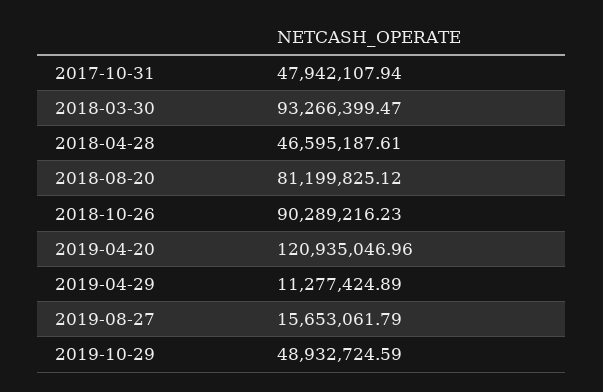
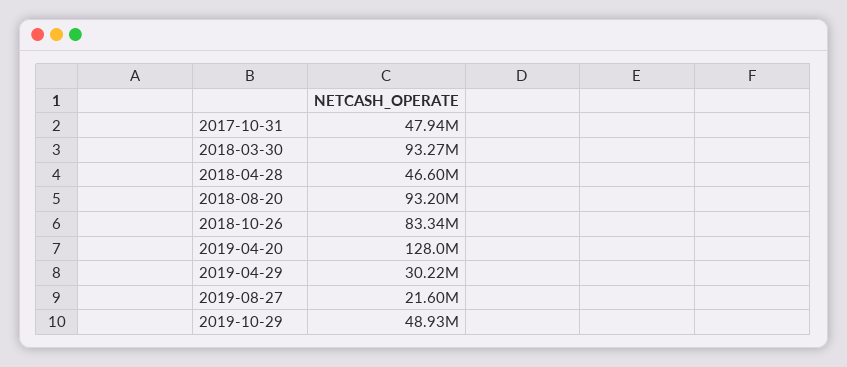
  {
    "2017-10-31": 47942107.94,
    "2018-03-30": 93266399.47,
    "2018-04-28": 46595187.61,
-   "2018-08-20": 81199825.12,
+   "2018-08-20": 93200000,
-   "2018-10-26": 90289216.23,
+   "2018-10-26": 83340000,
-   "2019-04-20": 120935046.96,
+   "2019-04-20": 128000000,
-   "2019-04-29": 11277424.89,
+   "2019-04-29": 30220000,
-   "2019-08-27": 15653061.79,
+   "2019-08-27": 21600000,
    "2019-10-29": 48932724.59
  }

